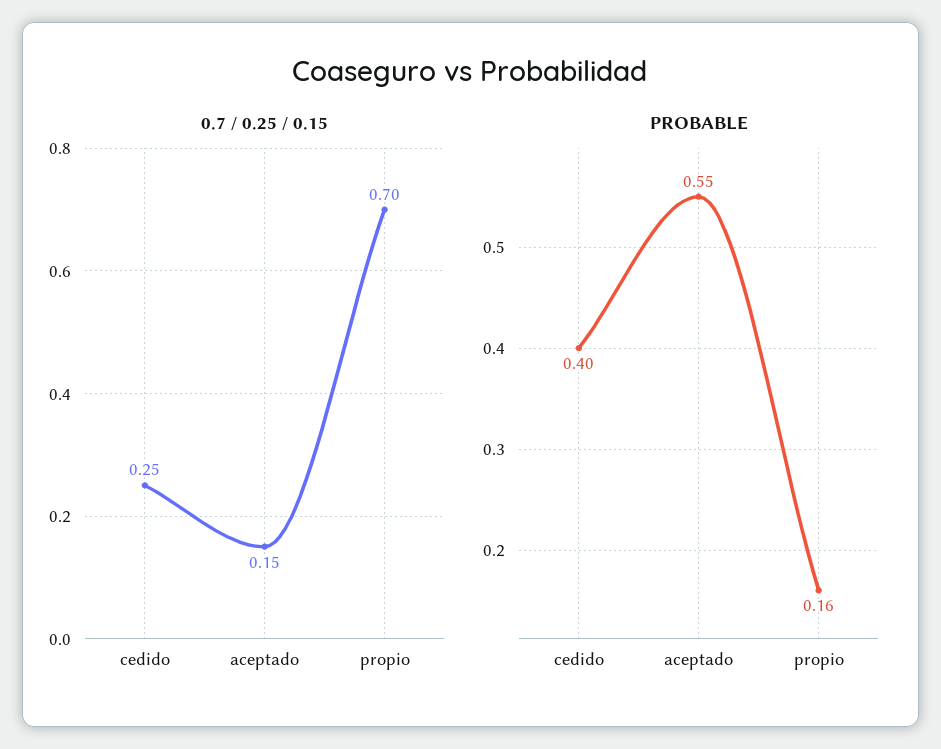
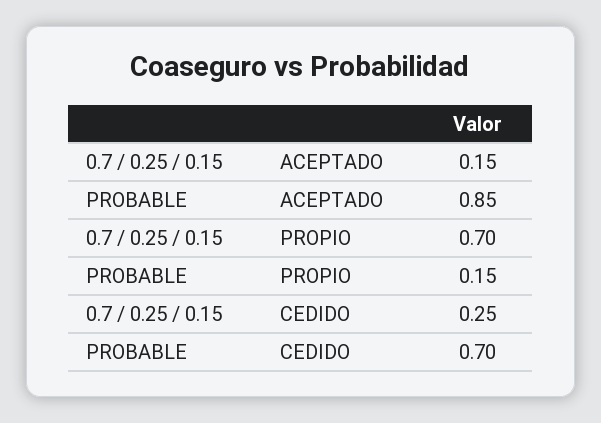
  {
    "0.7 / 0.25 / 0.15": {
      "cedido": 0.25,
      "aceptado": 0.15,
      "propio": 0.7
    },
    "PROBABLE": {
-     "cedido": 0.4,
+     "cedido": 0.7,
-     "aceptado": 0.55,
+     "aceptado": 0.85,
-     "propio": 0.16
+     "propio": 0.15
    }
  }

